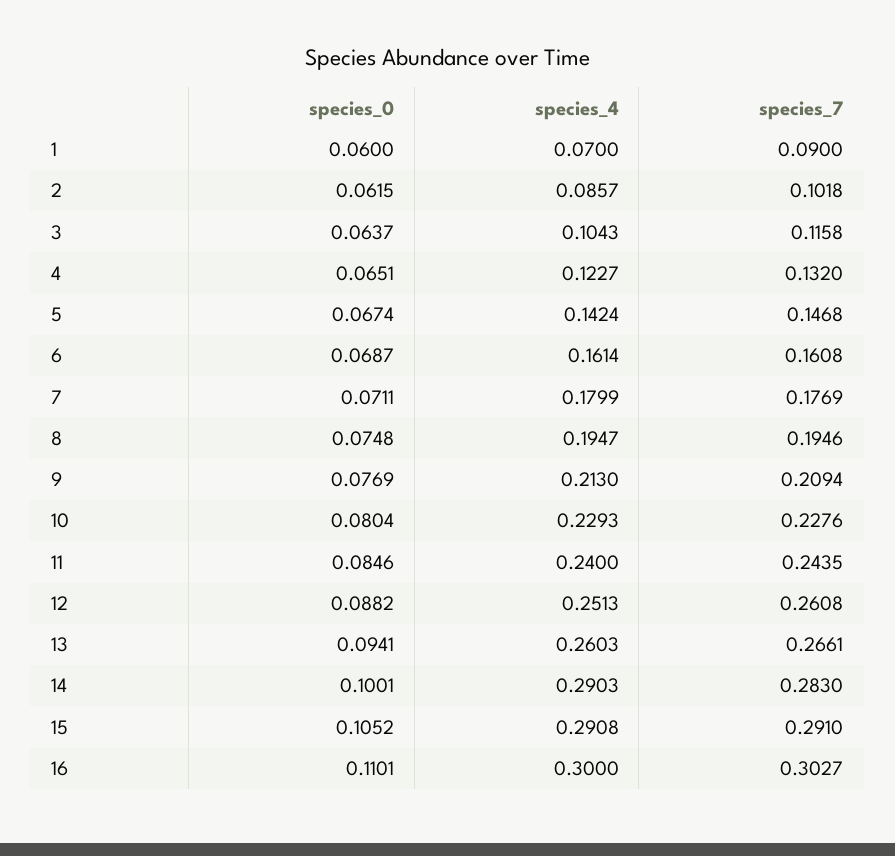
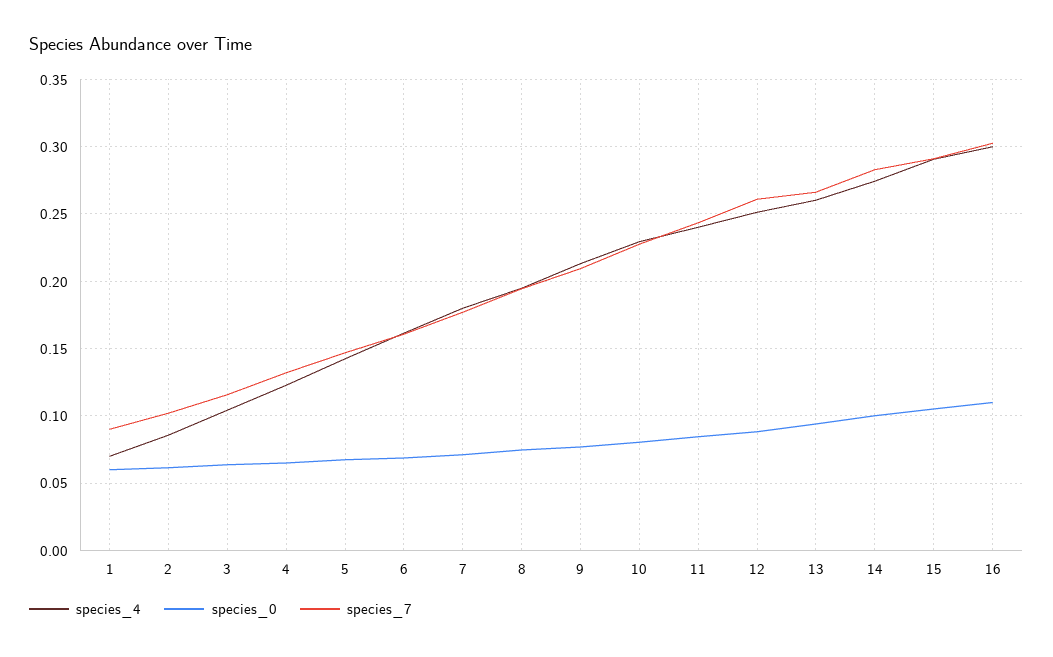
  {
    "species_0": {
      "1": 0.06,
      "2": 0.0615,
      "3": 0.0637,
      "4": 0.0651,
      "5": 0.0674,
      "6": 0.0687,
      "7": 0.0711,
      "8": 0.0748,
      "9": 0.0769,
      "10": 0.0804,
      "11": 0.0846,
      "12": 0.0882,
      "13": 0.0941,
      "14": 0.1001,
      "15": 0.1052,
      "16": 0.1101
    },
    "species_4": {
      "1": 0.07,
      "2": 0.0857,
      "3": 0.1043,
      "4": 0.1227,
      "5": 0.1424,
      "6": 0.1614,
      "7": 0.1799,
      "8": 0.1947,
      "9": 0.213,
      "10": 0.2293,
      "11": 0.24,
      "12": 0.2513,
      "13": 0.2603,
-     "14": 0.2903,
+     "14": 0.275,
      "15": 0.2908,
      "16": 0.3
    },
    "species_7": {
      "1": 0.09,
      "2": 0.1018,
      "3": 0.1158,
      "4": 0.132,
      "5": 0.1468,
      "6": 0.1608,
      "7": 0.1769,
      "8": 0.1946,
      "9": 0.2094,
      "10": 0.2276,
      "11": 0.2435,
      "12": 0.2608,
      "13": 0.2661,
      "14": 0.283,
      "15": 0.291,
      "16": 0.3027
    }
  }

